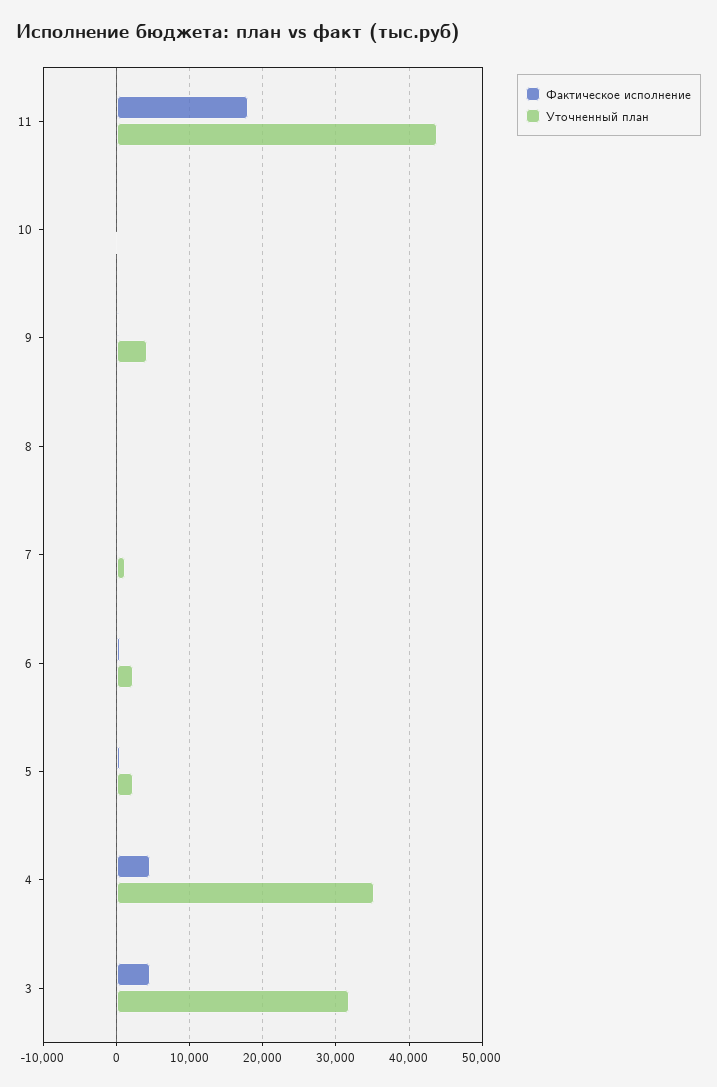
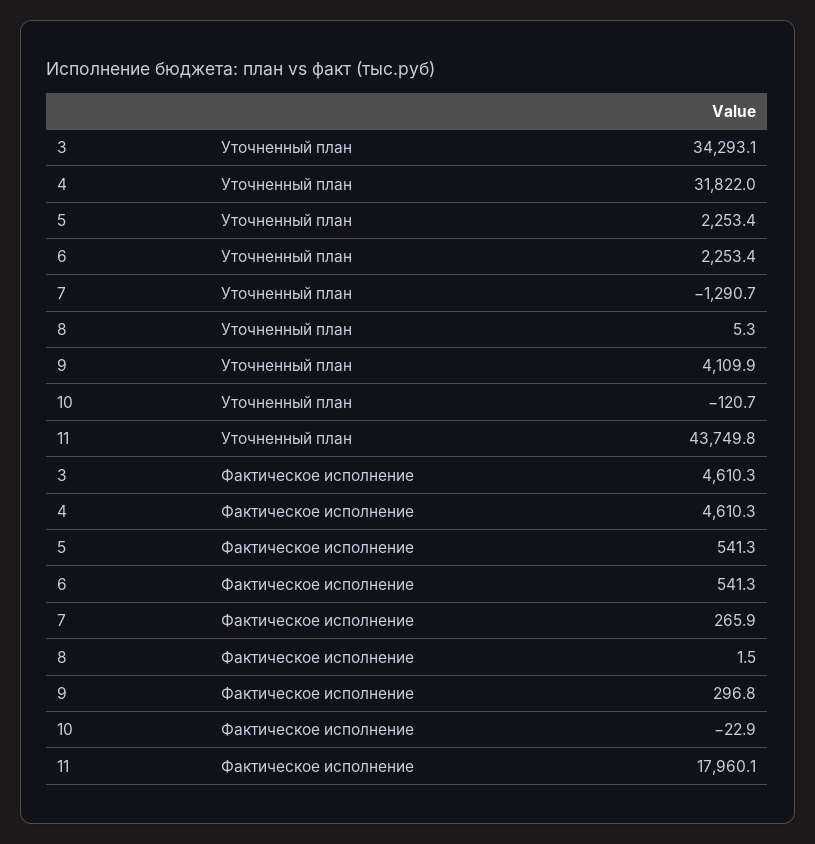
  {
    "Фактическое исполнение": {
      "11": 17960.1,
      "10": -22.9,
      "9": 296.8,
      "8": 1.5,
      "7": 265.9,
      "6": 541.3,
      "5": 541.3,
      "4": 4610.3,
      "3": 4610.3
    },
    "Уточненный план": {
      "11": 43749.8,
      "10": -120.7,
      "9": 4109.9,
      "8": 5.3,
-     "7": 1000,
+     "7": -1290.7,
      "6": 2253.4,
      "5": 2253.4,
-     "4": 35000,
+     "4": 31822,
-     "3": 32000
+     "3": 34293.1
    }
  }

